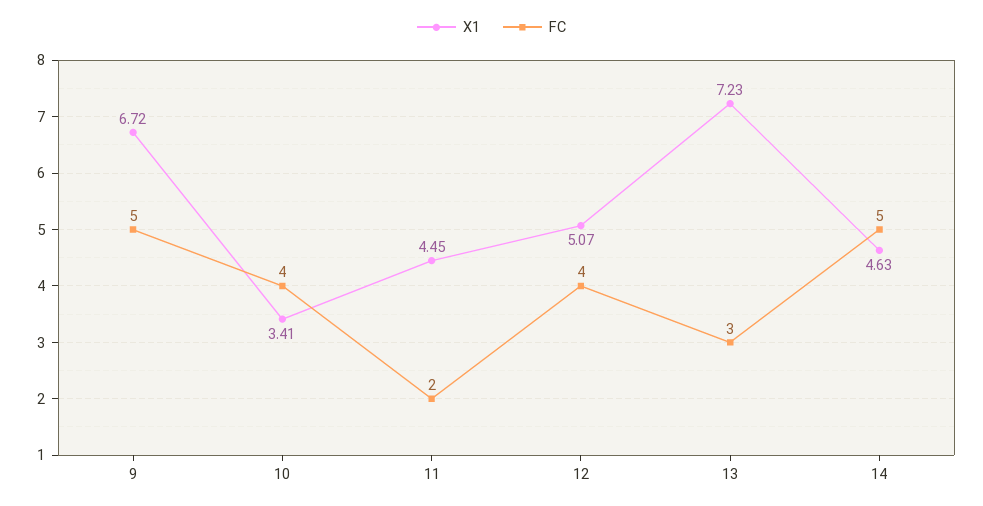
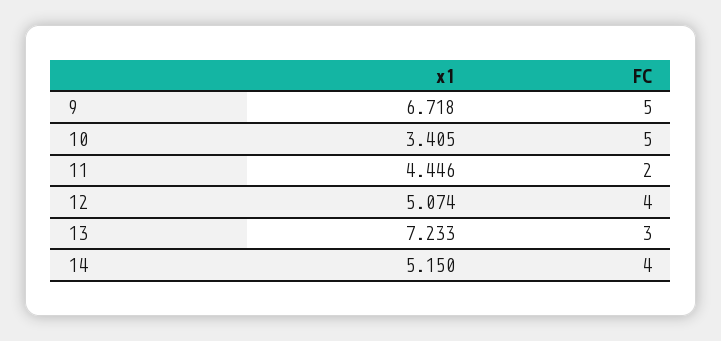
  {
    "X1": {
      "9": 6.718,
      "10": 3.405,
      "11": 4.446,
      "12": 5.074,
      "13": 7.233,
-     "14": 4.63
+     "14": 5.15
    },
    "FC": {
      "9": 5,
-     "10": 4,
+     "10": 5,
      "11": 2,
      "12": 4,
      "13": 3,
-     "14": 5
+     "14": 4
    }
  }

